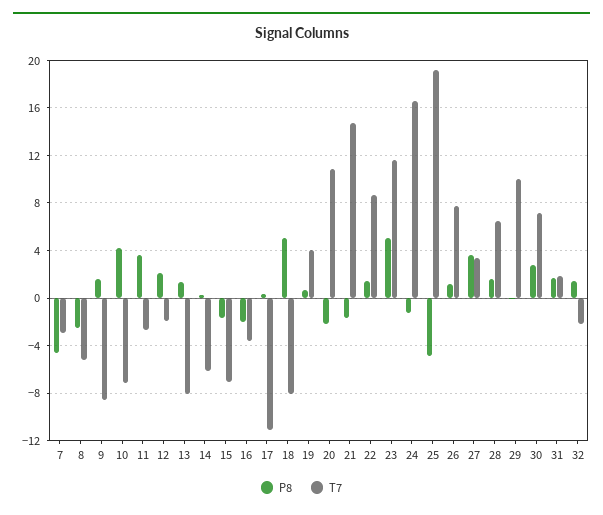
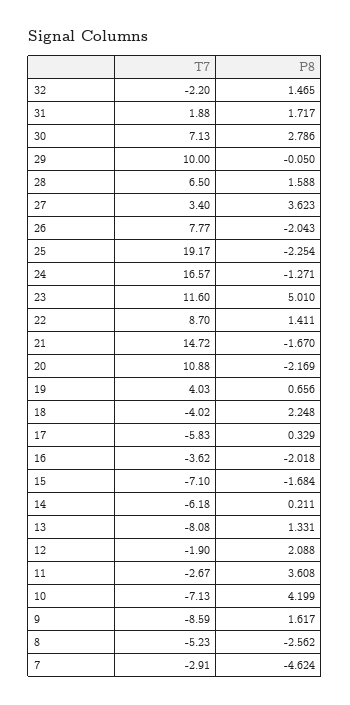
  {
    "P8": {
      "7": -4.624,
      "8": -2.562,
      "9": 1.617,
      "10": 4.199,
      "11": 3.608,
      "12": 2.088,
      "13": 1.331,
      "14": 0.211,
      "15": -1.684,
      "16": -2.018,
      "17": 0.329,
-     "18": 5,
+     "18": 2.248,
      "19": 0.656,
      "20": -2.169,
      "21": -1.67,
      "22": 1.411,
      "23": 5.01,
      "24": -1.271,
-     "25": -5,
+     "25": -2.254,
-     "26": 1,
+     "26": -2.043,
      "27": 3.623,
      "28": 1.588,
      "29": -0.05,
      "30": 2.786,
      "31": 1.717,
      "32": 1.465
    },
    "T7": {
      "7": -2.91,
      "8": -5.23,
      "9": -8.59,
      "10": -7.13,
      "11": -2.67,
      "12": -1.9,
      "13": -8.08,
      "14": -6.18,
      "15": -7.1,
      "16": -3.62,
-     "17": -11,
+     "17": -5.83,
-     "18": -8,
+     "18": -4.02,
      "19": 4.03,
      "20": 10.88,
      "21": 14.72,
      "22": 8.7,
      "23": 11.6,
      "24": 16.57,
      "25": 19.17,
      "26": 7.77,
      "27": 3.4,
      "28": 6.5,
      "29": 10,
      "30": 7.13,
      "31": 1.88,
      "32": -2.2
    }
  }

